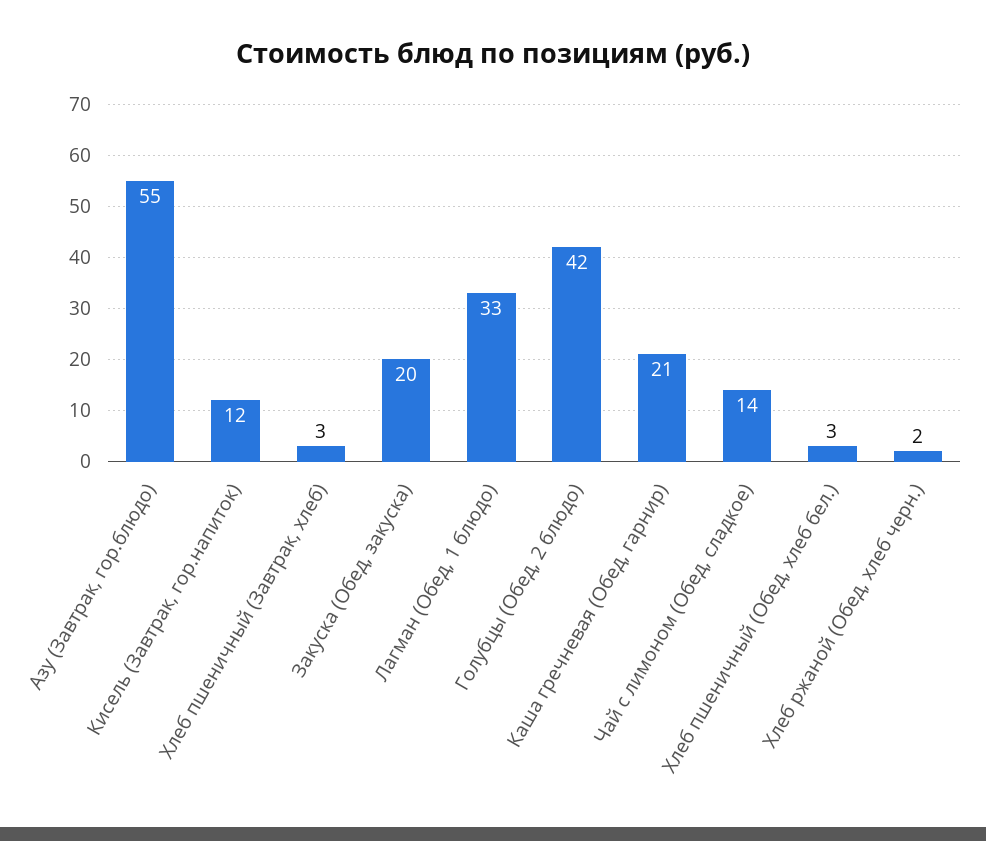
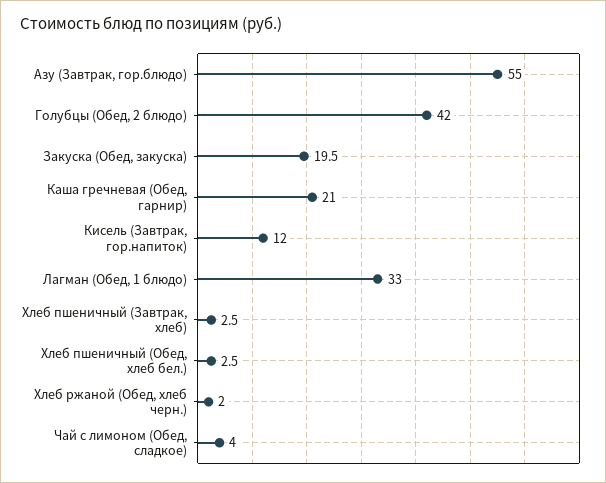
  {
    "Азу (Завтрак, гор.блюдо)": 55,
    "Кисель (Завтрак, гор.напиток)": 12,
    "Хлеб пшеничный (Завтрак, хлеб)": 2.5,
    "Закуска (Обед, закуска)": 19.5,
    "Лагман (Обед, 1 блюдо)": 33,
    "Голубцы (Обед, 2 блюдо)": 42,
    "Каша гречневая (Обед, гарнир)": 21,
-   "Чай с лимоном (Обед, сладкое)": 14,
+   "Чай с лимоном (Обед, сладкое)": 4,
    "Хлеб пшеничный (Обед, хлеб бел.)": 2.5,
    "Хлеб ржаной (Обед, хлеб черн.)": 2
  }

